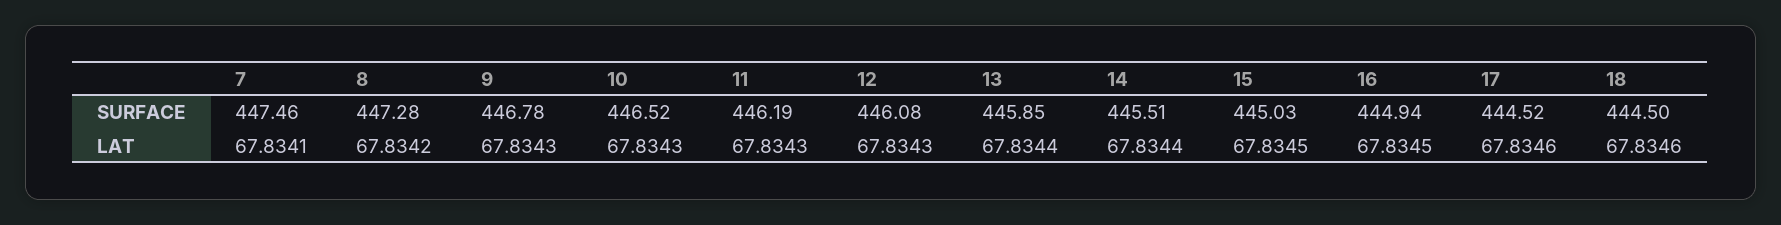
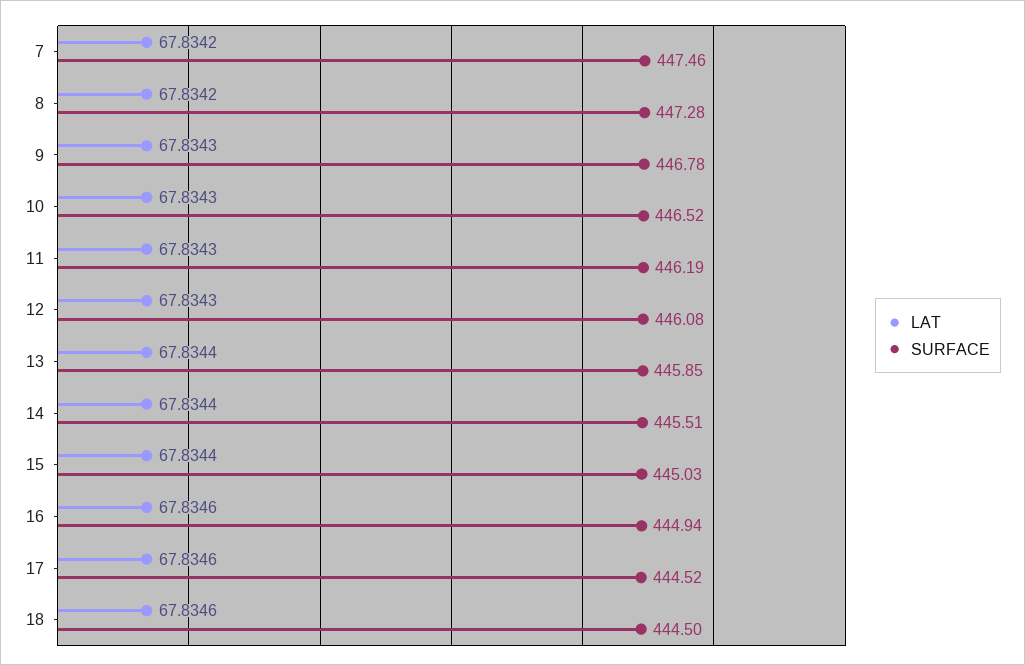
  {
    "SURFACE": {
      "7": 447.46,
      "8": 447.28,
      "9": 446.78,
      "10": 446.52,
      "11": 446.19,
      "12": 446.08,
      "13": 445.85,
      "14": 445.51,
      "15": 445.03,
      "16": 444.94,
      "17": 444.52,
      "18": 444.5
    },
    "LAT": {
-     "7": 67.8341,
+     "7": 67.8342,
      "8": 67.8342,
      "9": 67.8343,
      "10": 67.8343,
      "11": 67.8343,
      "12": 67.8343,
      "13": 67.8344,
      "14": 67.8344,
-     "15": 67.8345,
+     "15": 67.8344,
-     "16": 67.8345,
+     "16": 67.8346,
      "17": 67.8346,
      "18": 67.8346
    }
  }

